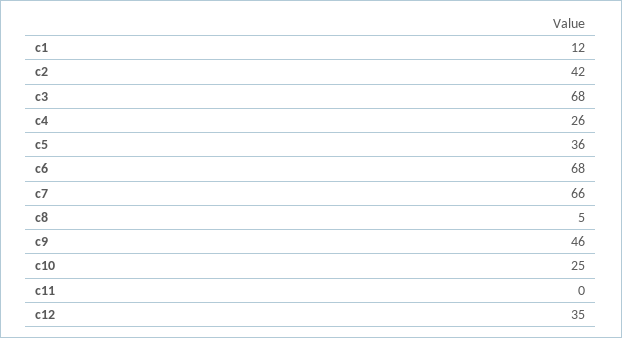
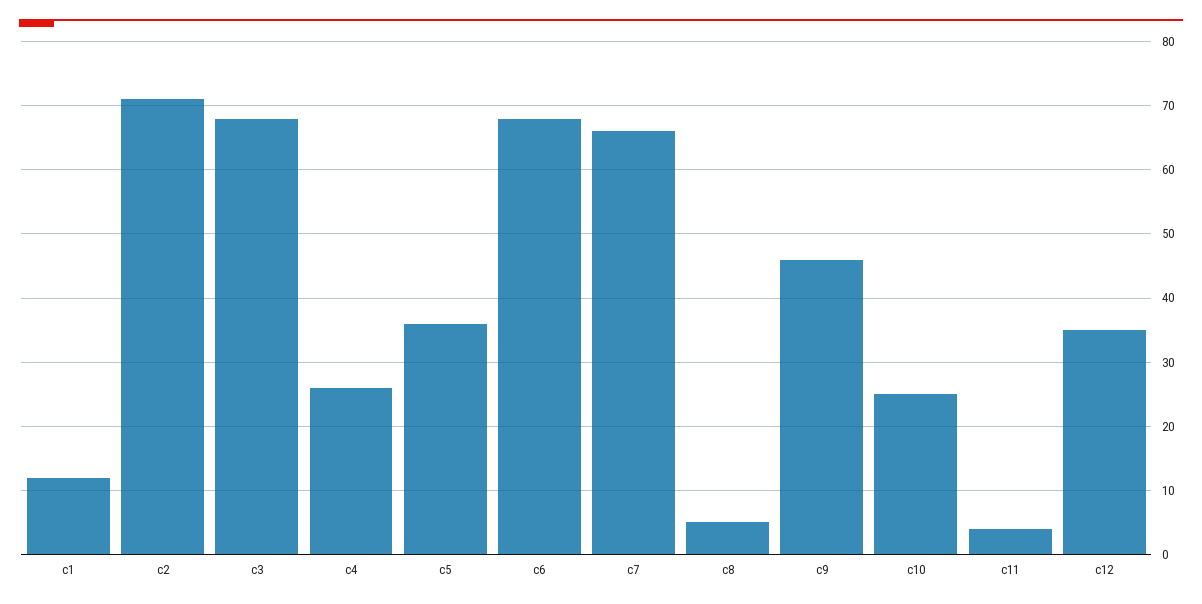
  {
    "c1": 12,
-   "c2": 42,
+   "c2": 71,
    "c3": 68,
    "c4": 26,
    "c5": 36,
    "c6": 68,
    "c7": 66,
    "c8": 5,
    "c9": 46,
    "c10": 25,
-   "c11": 0,
+   "c11": 4,
    "c12": 35
  }

